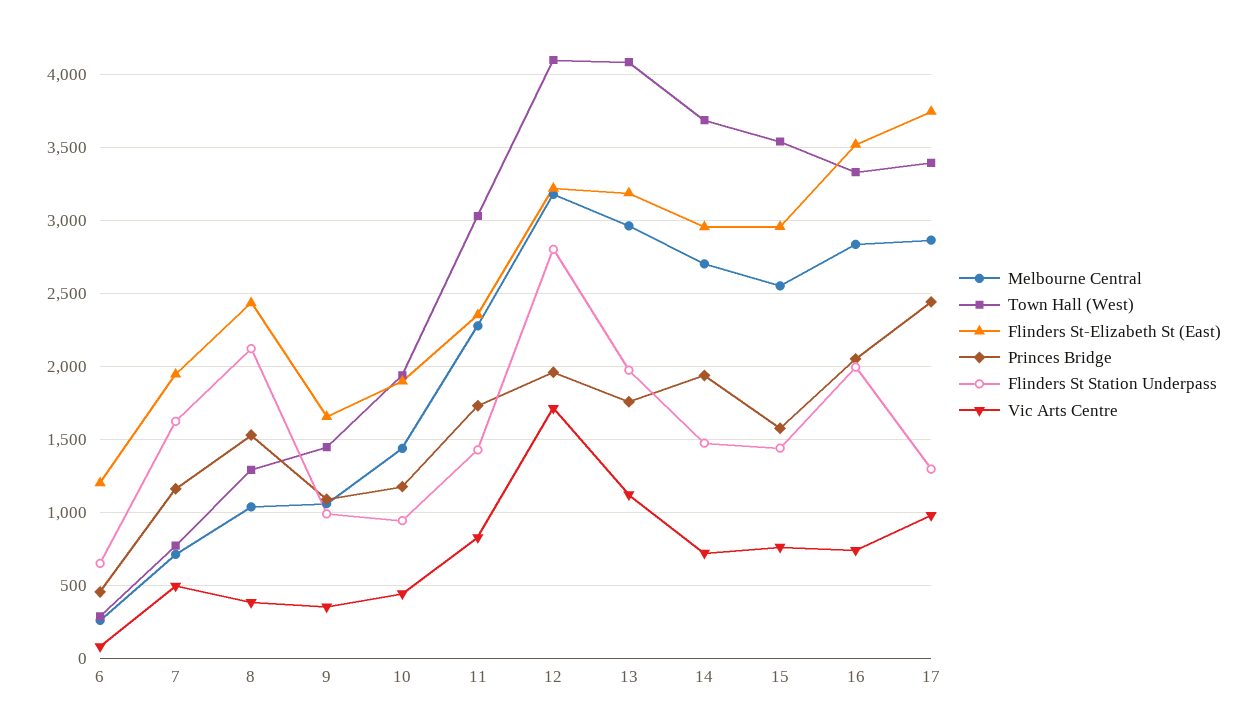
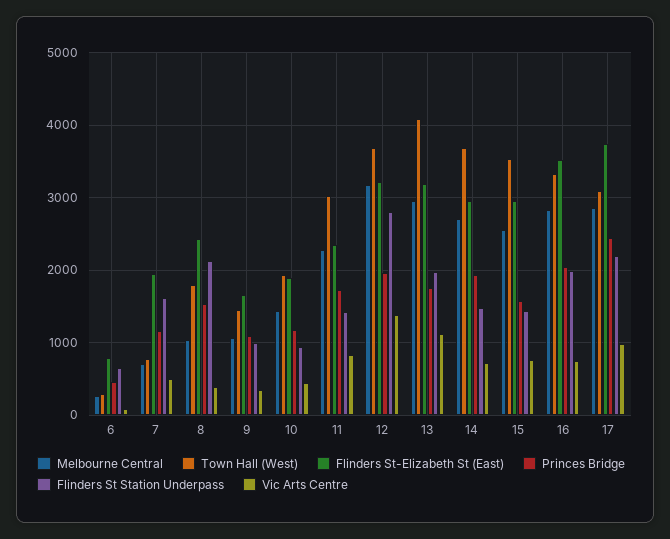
  {
    "Melbourne Central": {
      "6": 250,
      "7": 700,
      "8": 1050,
      "9": 1050,
      "10": 1450,
      "11": 2300,
      "12": 3200,
      "13": 2950,
      "14": 2700,
      "15": 2550,
      "16": 2850,
      "17": 2850
    },
    "Town Hall (West)": {
      "6": 300,
      "7": 750,
-     "8": 1300,
+     "8": 1800,
      "9": 1450,
      "10": 1950,
      "11": 3050,
-     "12": 4100,
+     "12": 3700,
      "13": 4100,
      "14": 3700,
      "15": 3550,
      "16": 3350,
-     "17": 3400
+     "17": 3100
    },
    "Flinders St-Elizabeth St (East)": {
-     "6": 1200,
+     "6": 800,
      "7": 1950,
      "8": 2450,
      "9": 1650,
      "10": 1900,
      "11": 2350,
      "12": 3200,
      "13": 3200,
      "14": 2950,
      "15": 2950,
      "16": 3500,
      "17": 3750
    },
    "Princes Bridge": {
      "6": 450,
      "7": 1150,
      "8": 1550,
      "9": 1100,
      "10": 1200,
      "11": 1750,
      "12": 1950,
      "13": 1750,
      "14": 1950,
      "15": 1550,
      "16": 2050,
      "17": 2450
    },
    "Flinders St Station Underpass": {
      "6": 650,
      "7": 1600,
      "8": 2100,
      "9": 1000,
      "10": 950,
      "11": 1450,
      "12": 2800,
      "13": 1950,
      "14": 1450,
      "15": 1450,
      "16": 2000,
-     "17": 1300
+     "17": 2200
    },
    "Vic Arts Centre": {
      "6": 100,
      "7": 500,
      "8": 400,
      "9": 350,
      "10": 450,
      "11": 850,
-     "12": 1700,
+     "12": 1400,
      "13": 1100,
      "14": 700,
      "15": 750,
      "16": 750,
      "17": 1000
    }
  }

